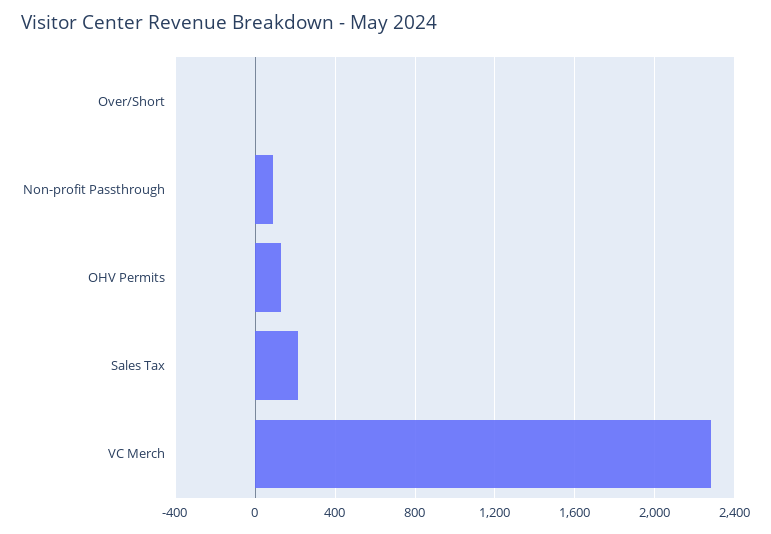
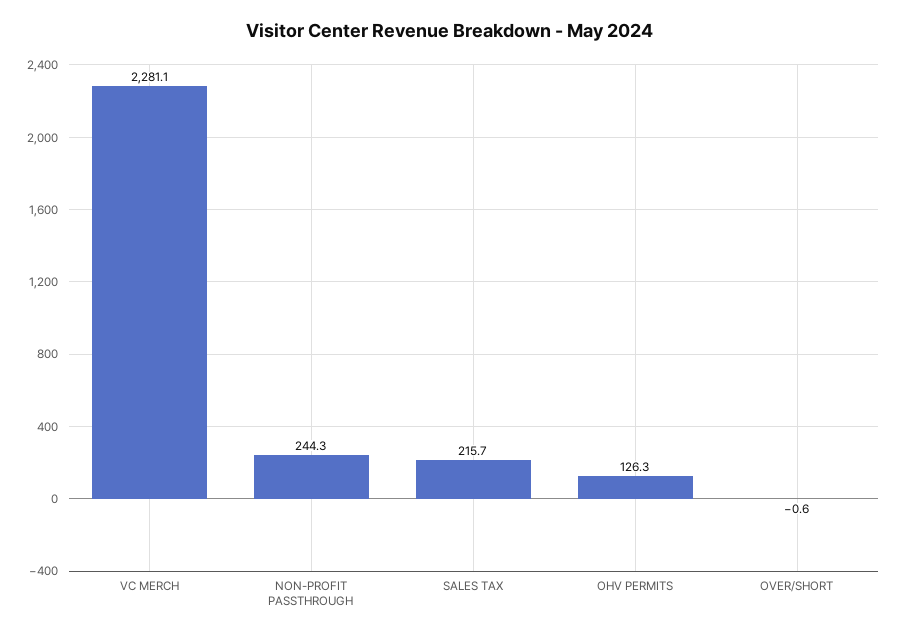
  {
    "Over/Short": -0.6,
-   "Non-profit Passthrough": 100,
+   "Non-profit Passthrough": 244.3,
    "OHV Permits": 126.3,
    "Sales Tax": 215.7,
    "VC Merch": 2281.1
  }

